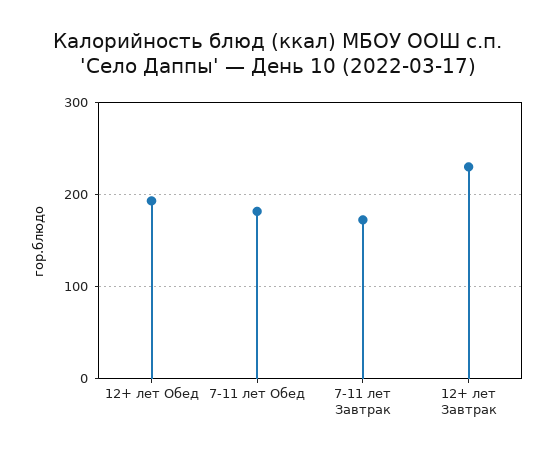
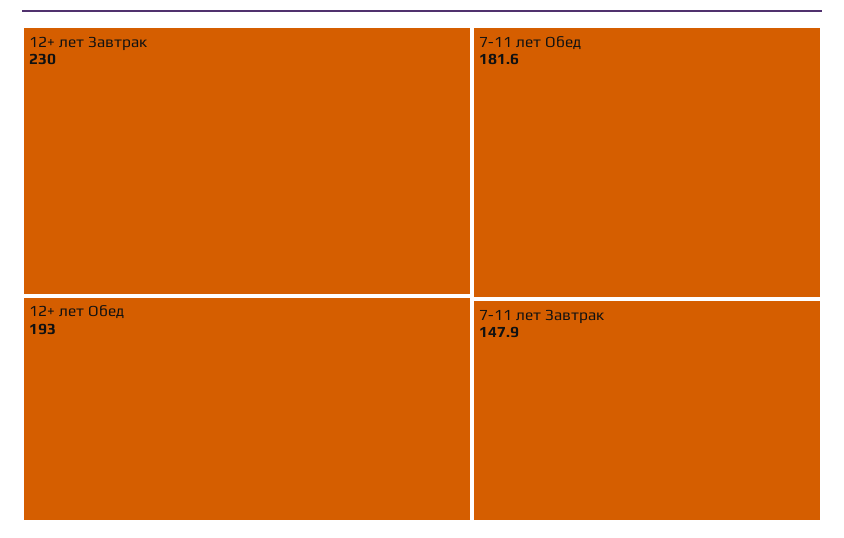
  {
    "12+ лет Обед": 193,
    "7-11 лет Обед": 181.6,
-   "7-11 лет Завтрак": 170,
+   "7-11 лет Завтрак": 147.9,
    "12+ лет Завтрак": 230
  }

